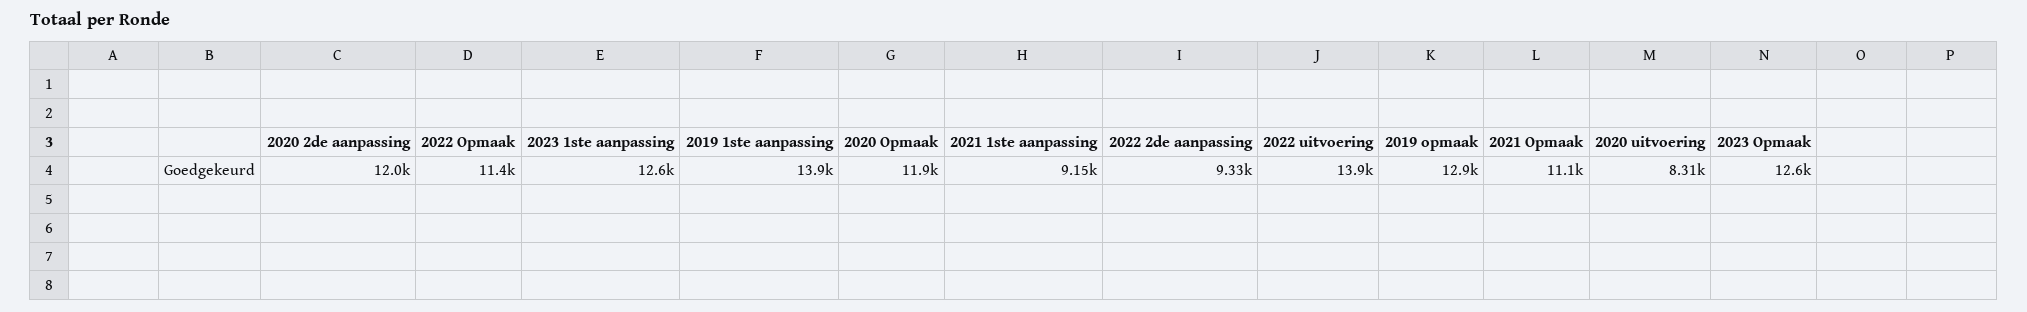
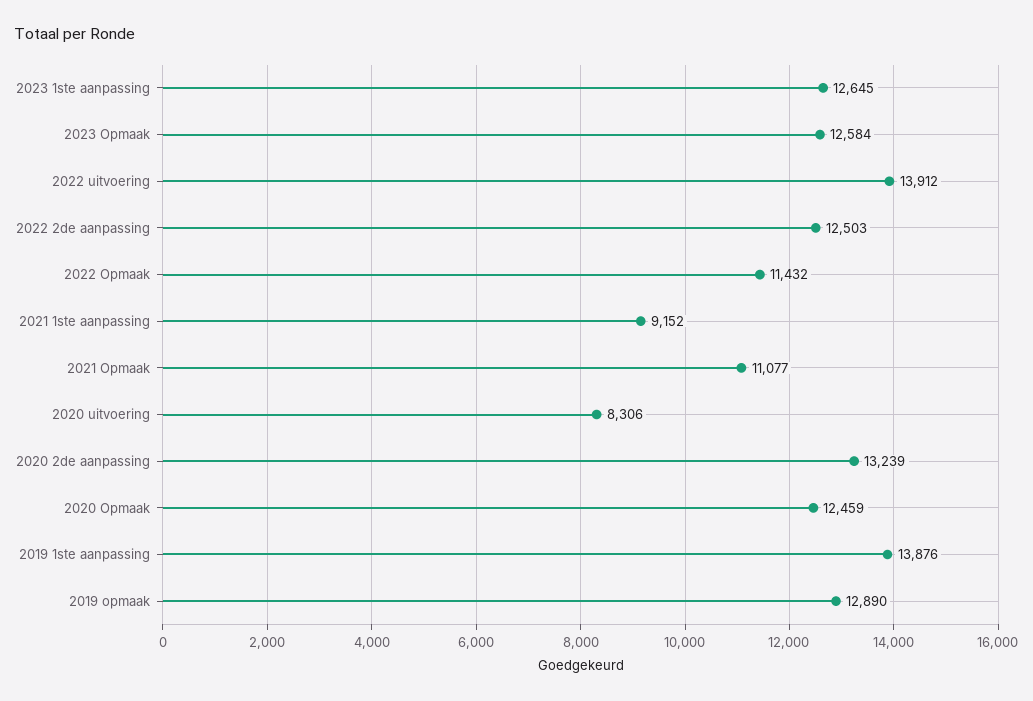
  {
-   "2020 2de aanpassing": 12000,
+   "2020 2de aanpassing": 13239,
    "2022 Opmaak": 11432,
    "2023 1ste aanpassing": 12645,
    "2019 1ste aanpassing": 13876,
-   "2020 Opmaak": 11900,
+   "2020 Opmaak": 12459,
    "2021 1ste aanpassing": 9152,
-   "2022 2de aanpassing": 9330,
+   "2022 2de aanpassing": 12503,
    "2022 uitvoering": 13912,
    "2019 opmaak": 12890,
    "2021 Opmaak": 11077,
    "2020 uitvoering": 8306,
    "2023 Opmaak": 12584
  }

